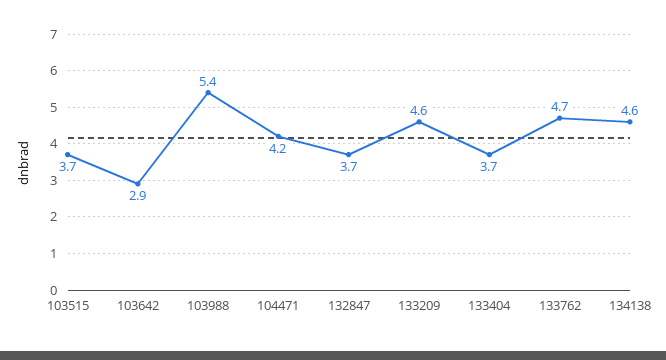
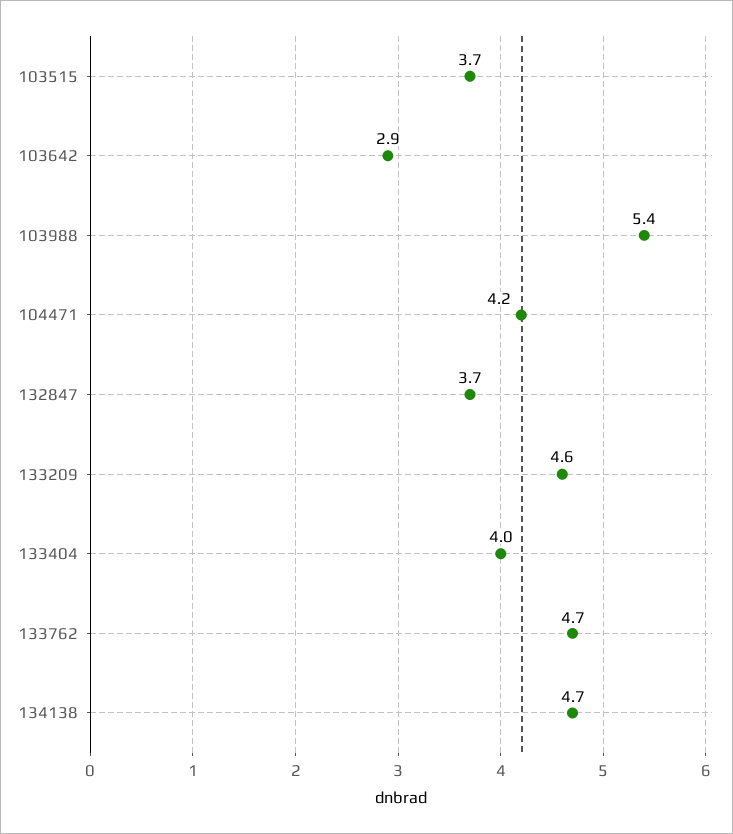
  {
    "103515": 3.7,
    "103642": 2.9,
    "103988": 5.4,
    "104471": 4.2,
    "132847": 3.7,
    "133209": 4.6,
-   "133404": 3.7,
+   "133404": 4,
    "133762": 4.7,
-   "134138": 4.6
+   "134138": 4.7
  }

